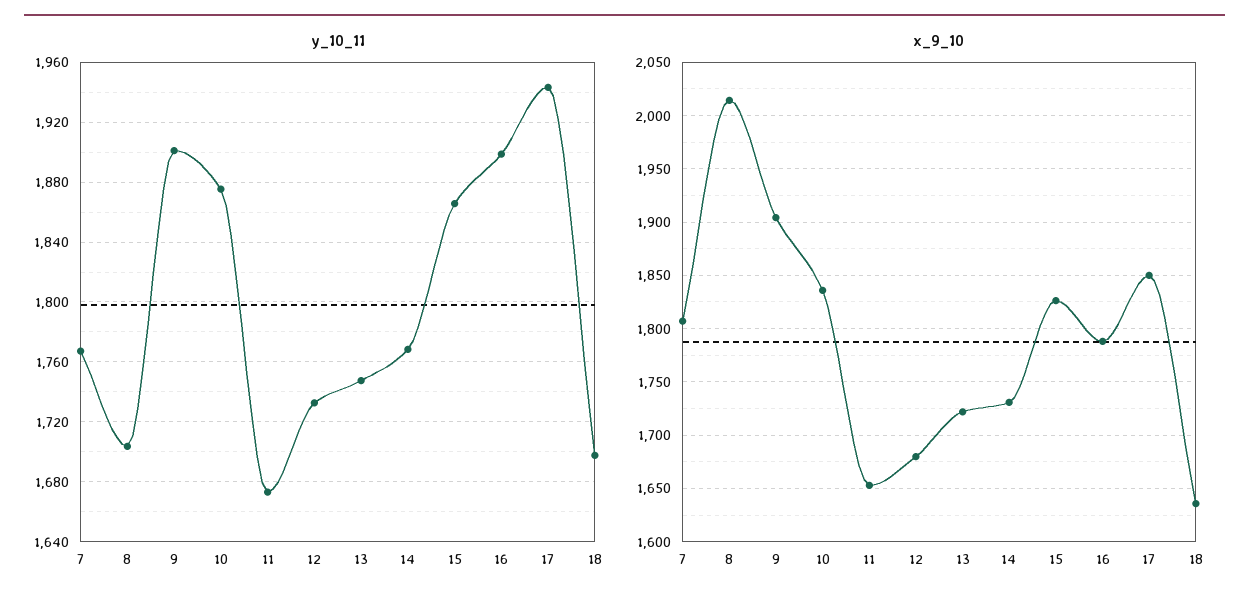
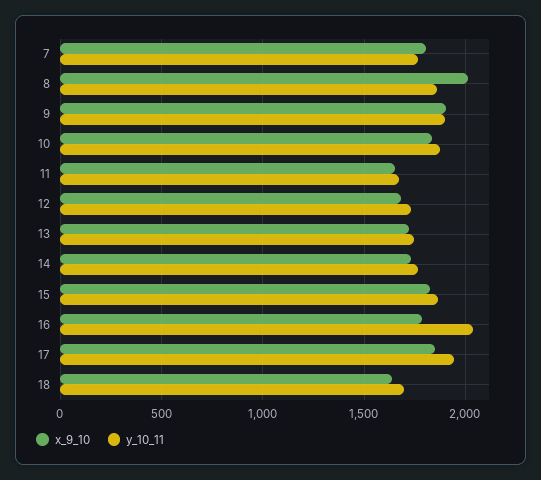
  {
    "y_10_11": {
      "7": 1765,
-     "8": 1705,
+     "8": 1850,
      "9": 1900,
      "10": 1875,
      "11": 1675,
      "12": 1735,
      "13": 1750,
      "14": 1770,
      "15": 1865,
-     "16": 1900,
+     "16": 2050,
      "17": 1945,
      "18": 1700
    },
    "x_9_10": {
      "7": 1810,
      "8": 2010,
      "9": 1900,
      "10": 1840,
      "11": 1650,
      "12": 1680,
      "13": 1720,
      "14": 1730,
      "15": 1830,
      "16": 1790,
      "17": 1850,
      "18": 1640
    }
  }

